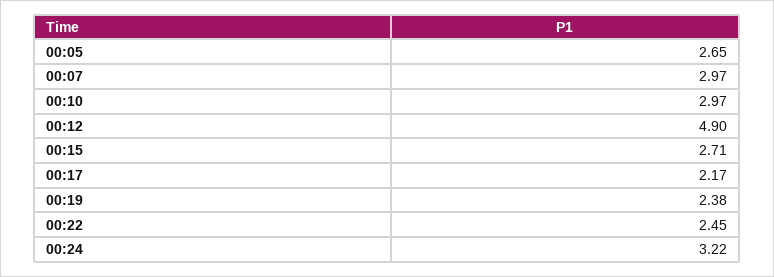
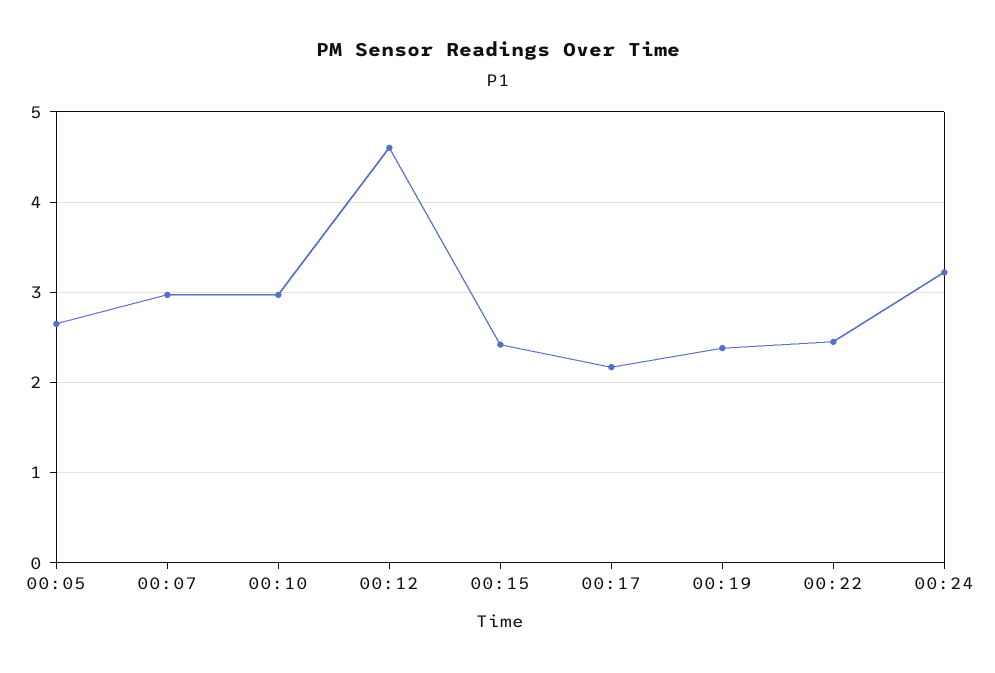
  {
    "00:05": 2.65,
    "00:07": 2.97,
    "00:10": 2.97,
-   "00:12": 4.9,
+   "00:12": 4.6,
-   "00:15": 2.71,
+   "00:15": 2.4,
    "00:17": 2.17,
    "00:19": 2.38,
    "00:22": 2.45,
    "00:24": 3.22
  }

